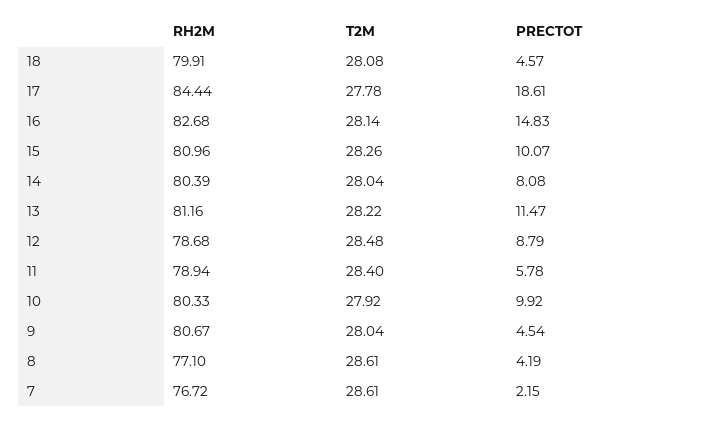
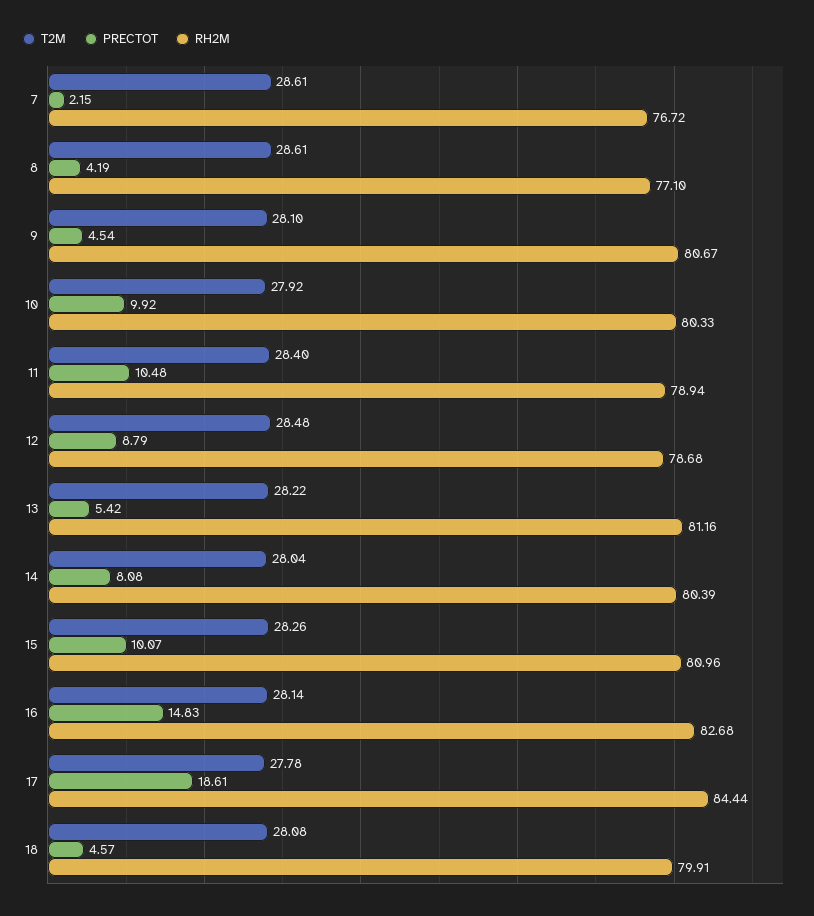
  {
    "RH2M": {
      "18": 79.91,
      "17": 84.44,
      "16": 82.68,
      "15": 80.96,
      "14": 80.39,
      "13": 81.16,
      "12": 78.68,
      "11": 78.94,
      "10": 80.33,
      "9": 80.67,
      "8": 77.1,
      "7": 76.72
    },
    "T2M": {
      "18": 28.08,
      "17": 27.78,
      "16": 28.14,
      "15": 28.26,
      "14": 28.04,
      "13": 28.22,
      "12": 28.48,
      "11": 28.4,
      "10": 27.92,
-     "9": 28.04,
+     "9": 28.1,
      "8": 28.61,
      "7": 28.61
    },
    "PRECTOT": {
      "18": 4.57,
      "17": 18.61,
      "16": 14.83,
      "15": 10.07,
      "14": 8.08,
-     "13": 11.47,
+     "13": 5.42,
      "12": 8.79,
-     "11": 5.78,
+     "11": 10.48,
      "10": 9.92,
      "9": 4.54,
      "8": 4.19,
      "7": 2.15
    }
  }

